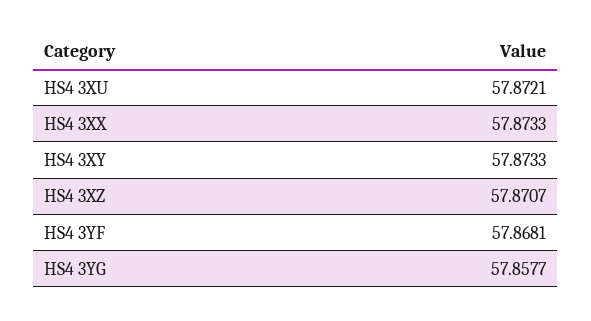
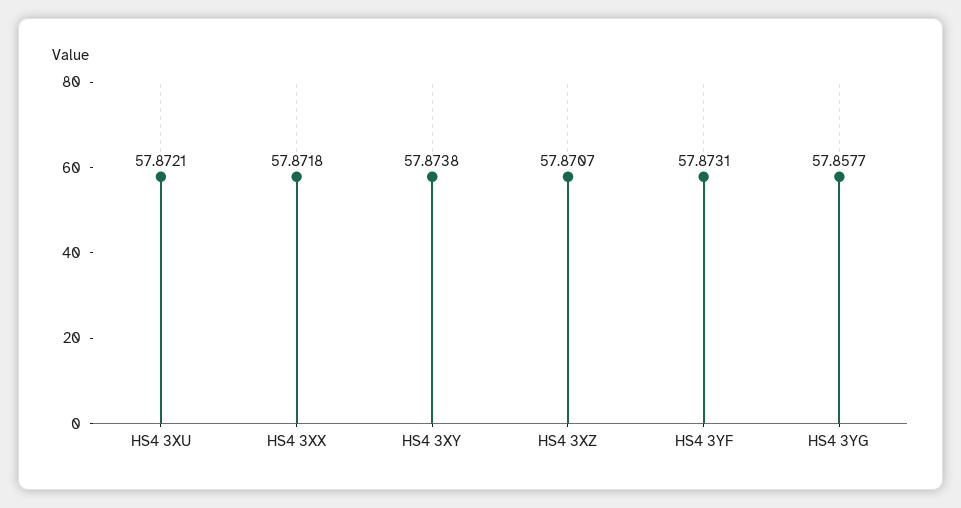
  {
    "HS4 3XU": 57.8721,
-   "HS4 3XX": 57.8733,
+   "HS4 3XX": 57.8718,
-   "HS4 3XY": 57.8733,
+   "HS4 3XY": 57.8738,
    "HS4 3XZ": 57.8707,
-   "HS4 3YF": 57.8681,
+   "HS4 3YF": 57.8731,
    "HS4 3YG": 57.8577
  }

